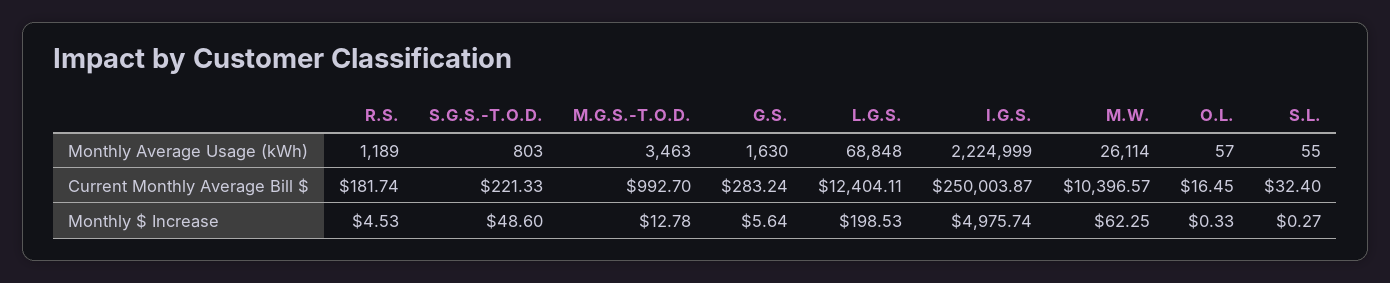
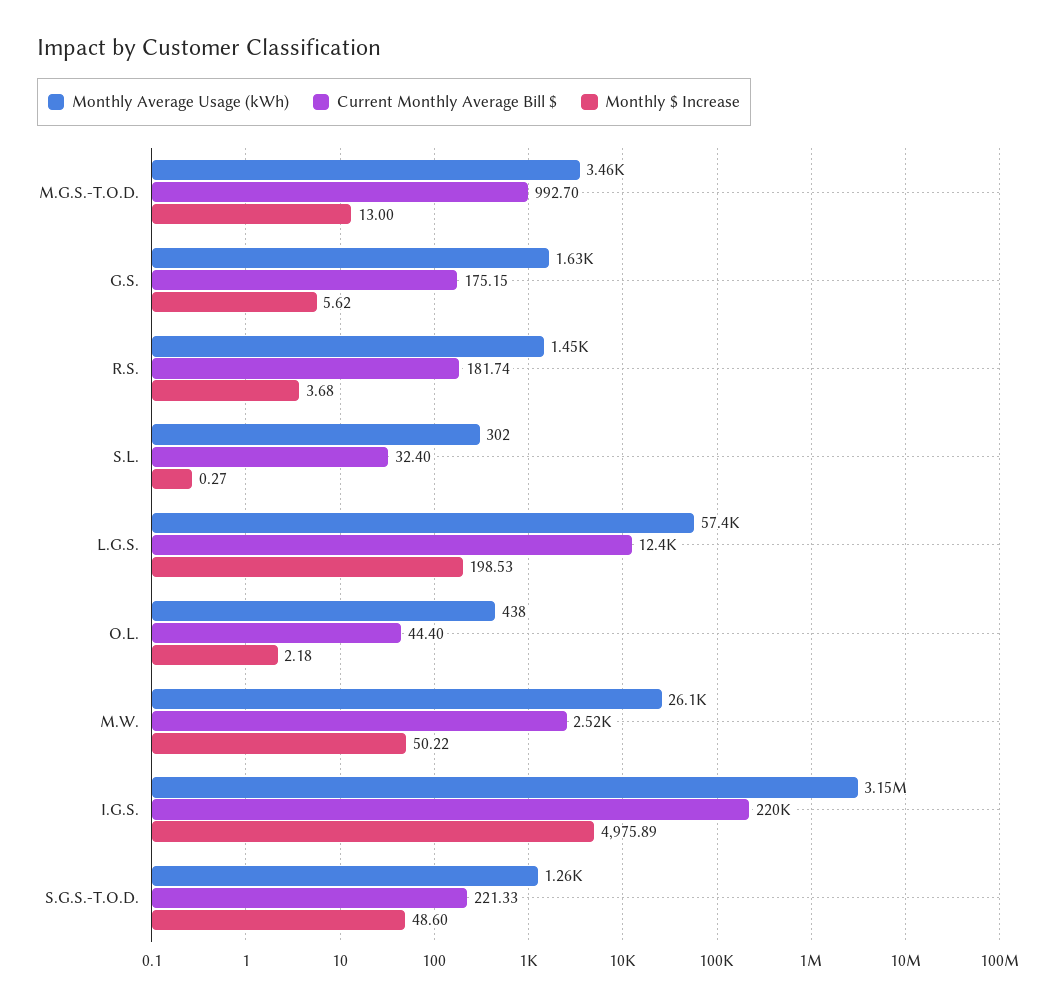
  {
    "Monthly Average Usage (kWh)": {
-     "R.S.": 1189,
+     "R.S.": 1450,
-     "S.G.S.-T.O.D.": 803,
+     "S.G.S.-T.O.D.": 1260,
      "M.G.S.-T.O.D.": 3463,
      "G.S.": 1630,
-     "L.G.S.": 68848,
+     "L.G.S.": 57400,
-     "I.G.S.": 2224999,
+     "I.G.S.": 3150000,
      "M.W.": 26114,
-     "O.L.": 57,
+     "O.L.": 438,
-     "S.L.": 55
+     "S.L.": 302
    },
    "Current Monthly Average Bill $": {
      "R.S.": 181.74,
      "S.G.S.-T.O.D.": 221.33,
      "M.G.S.-T.O.D.": 992.7,
-     "G.S.": 283.24,
+     "G.S.": 175.15,
      "L.G.S.": 12404.11,
-     "I.G.S.": 250003.87,
+     "I.G.S.": 220000,
-     "M.W.": 10396.57,
+     "M.W.": 2520,
-     "O.L.": 16.45,
+     "O.L.": 44.4,
      "S.L.": 32.4
    },
    "Monthly $ Increase": {
-     "R.S.": 4.53,
+     "R.S.": 3.68,
      "S.G.S.-T.O.D.": 48.6,
-     "M.G.S.-T.O.D.": 12.78,
+     "M.G.S.-T.O.D.": 13,
-     "G.S.": 5.64,
+     "G.S.": 5.62,
      "L.G.S.": 198.53,
-     "I.G.S.": 4975.74,
+     "I.G.S.": 4975.89,
-     "M.W.": 62.25,
+     "M.W.": 50.22,
-     "O.L.": 0.33,
+     "O.L.": 2.18,
      "S.L.": 0.27
    }
  }

